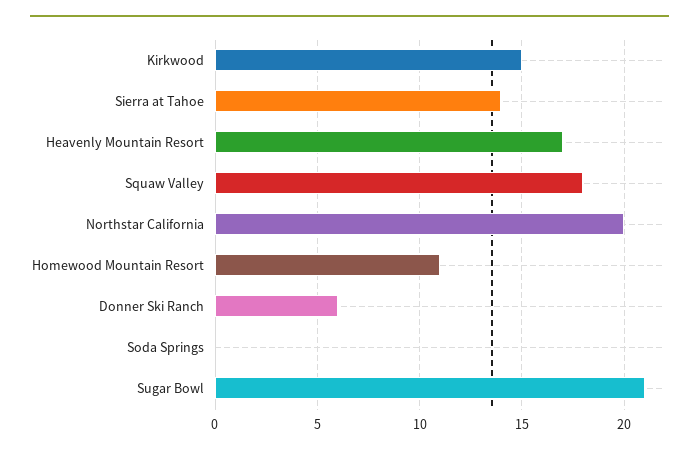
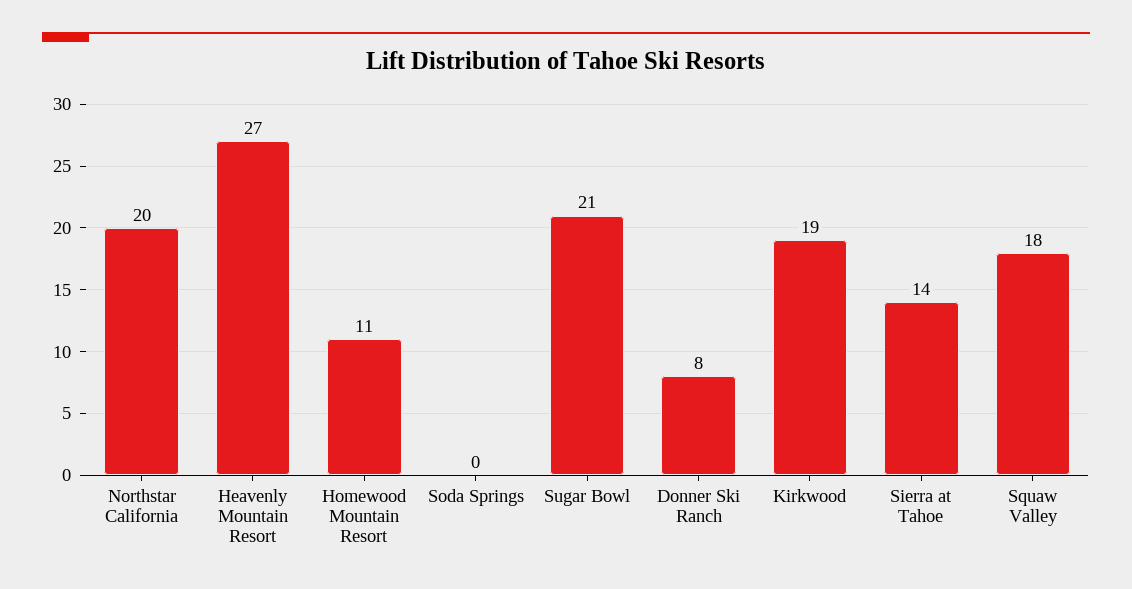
  {
-   "Kirkwood": 15,
+   "Kirkwood": 19,
    "Sierra at Tahoe": 14,
-   "Heavenly Mountain Resort": 17,
+   "Heavenly Mountain Resort": 27,
    "Squaw Valley": 18,
    "Northstar California": 20,
    "Homewood Mountain Resort": 11,
-   "Donner Ski Ranch": 6,
+   "Donner Ski Ranch": 8,
    "Soda Springs": 0,
    "Sugar Bowl": 21
  }

